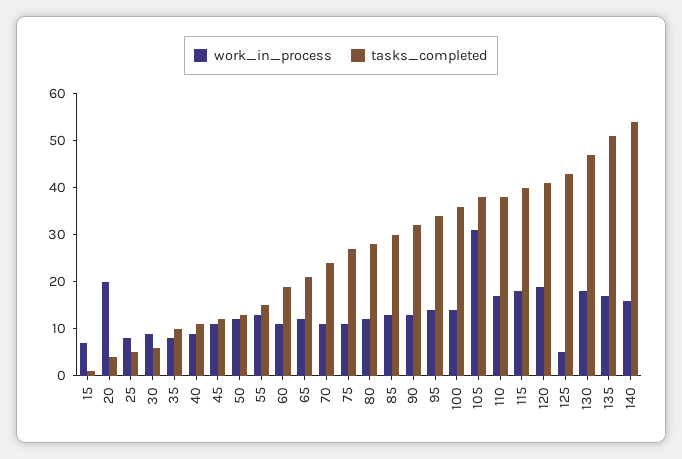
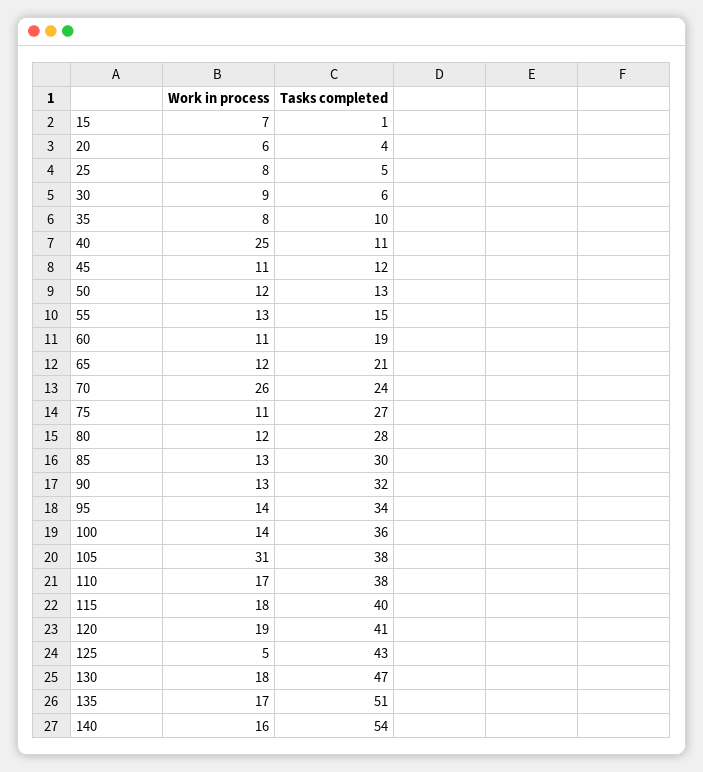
  {
    "work_in_process": {
      "15": 7,
-     "20": 20,
+     "20": 6,
      "25": 8,
      "30": 9,
      "35": 8,
-     "40": 10,
+     "40": 25,
      "45": 11,
      "50": 12,
      "55": 13,
      "60": 11,
      "65": 12,
-     "70": 10,
+     "70": 26,
      "75": 11,
      "80": 12,
      "85": 13,
      "90": 13,
      "95": 14,
      "100": 14,
      "105": 31,
      "110": 17,
      "115": 18,
      "120": 19,
      "125": 5,
      "130": 18,
      "135": 17,
      "140": 16
    },
    "tasks_completed": {
      "15": 1,
      "20": 4,
      "25": 5,
      "30": 6,
      "35": 10,
      "40": 11,
      "45": 12,
      "50": 13,
      "55": 15,
      "60": 19,
      "65": 21,
      "70": 24,
      "75": 27,
      "80": 28,
      "85": 30,
      "90": 32,
      "95": 34,
      "100": 36,
      "105": 38,
      "110": 38,
      "115": 40,
      "120": 41,
      "125": 43,
      "130": 47,
      "135": 51,
      "140": 54
    }
  }

